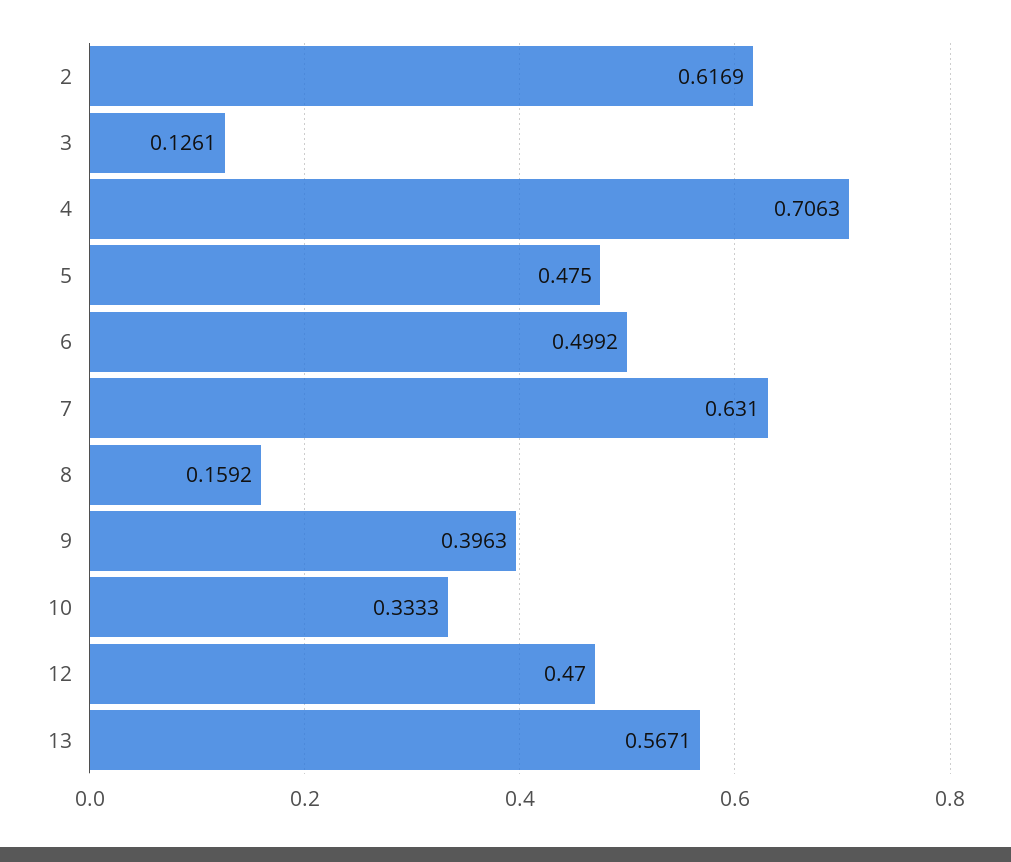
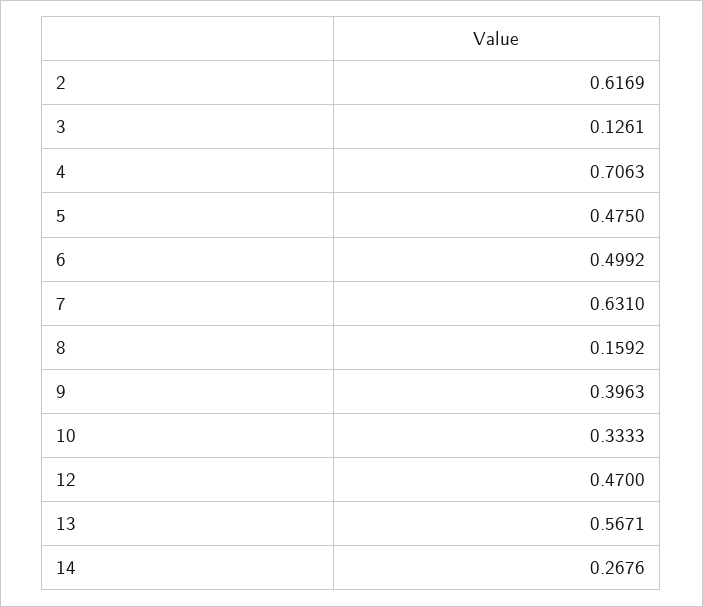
  {
    "2": 0.6169,
    "3": 0.1261,
    "4": 0.7063,
    "5": 0.475,
    "6": 0.4992,
    "7": 0.631,
    "8": 0.1592,
    "9": 0.3963,
    "10": 0.3333,
    "12": 0.47,
-   "13": 0.5671
+   "13": 0.5671,
+   "14": 0.2676
  }

